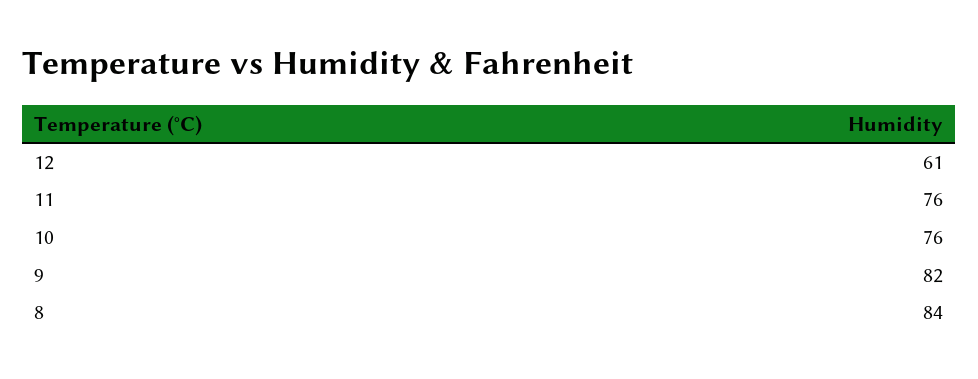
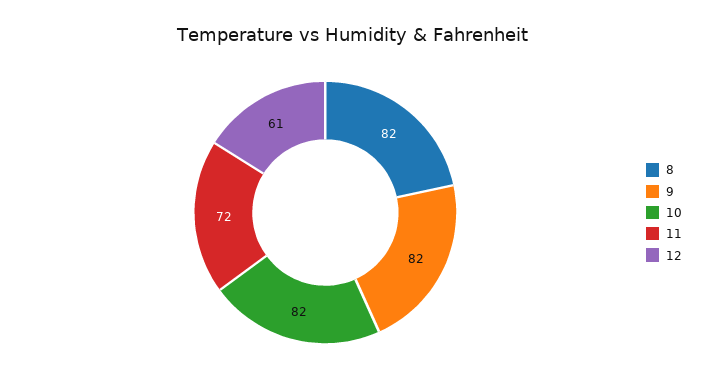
  {
    "12": 61,
-   "11": 76,
+   "11": 72,
-   "10": 76,
+   "10": 82,
    "9": 82,
-   "8": 84
+   "8": 82
  }

